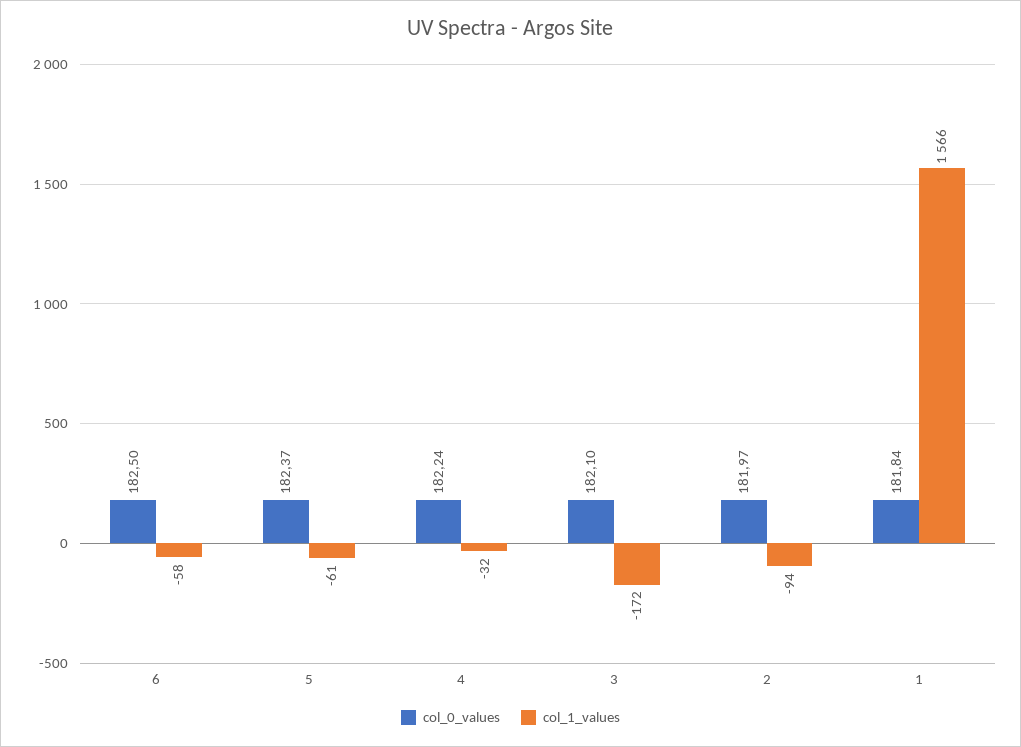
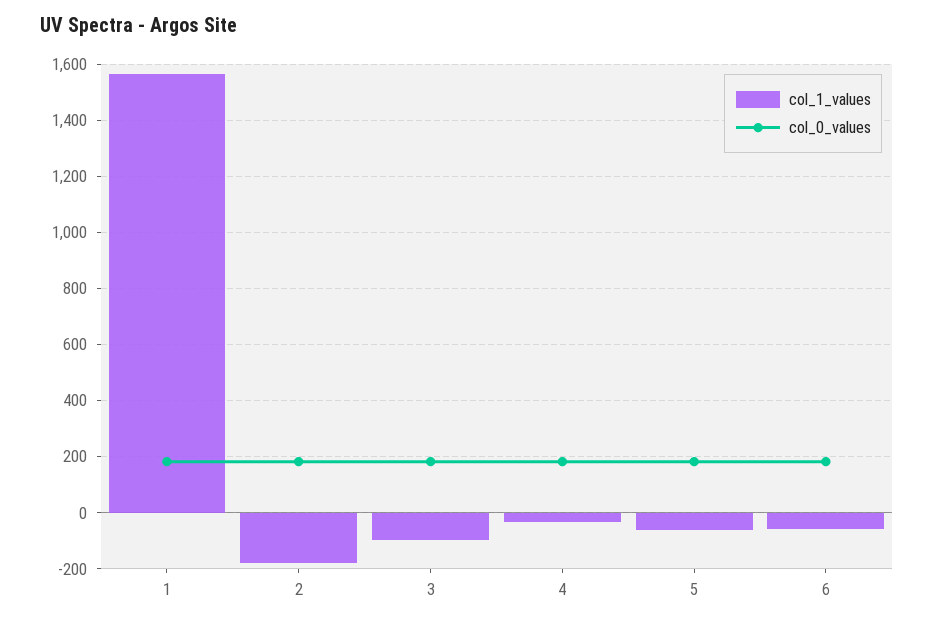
  {
    "col_0_values": {
      "6": 182.5,
      "5": 182.37,
      "4": 182.24,
      "3": 182.1,
      "2": 181.97,
      "1": 181.84
    },
    "col_1_values": {
      "6": -58,
      "5": -61,
      "4": -32,
-     "3": -172,
+     "3": -100,
-     "2": -94,
+     "2": -175,
      "1": 1566
    }
  }

